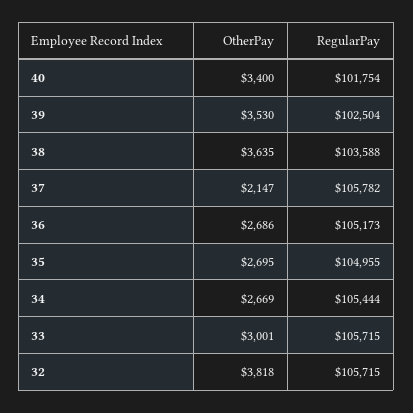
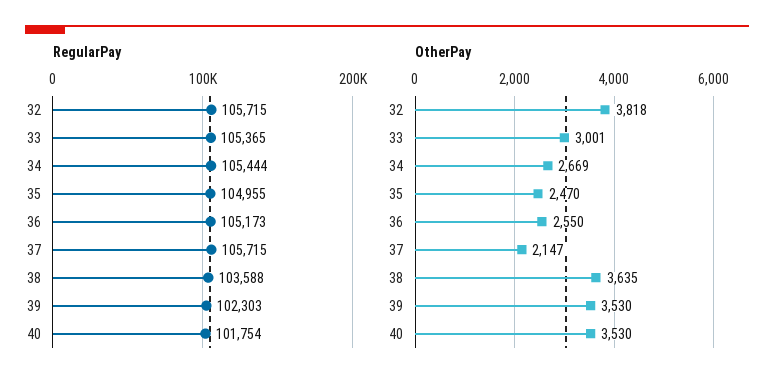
  {
    "OtherPay": {
-     "40": 3400,
+     "40": 3530,
      "39": 3530,
      "38": 3635,
      "37": 2147,
-     "36": 2686,
+     "36": 2550,
-     "35": 2695,
+     "35": 2470,
      "34": 2669,
      "33": 3001,
      "32": 3818
    },
    "RegularPay": {
      "40": 101754,
-     "39": 102504,
+     "39": 102303,
      "38": 103588,
-     "37": 105782,
+     "37": 105715,
      "36": 105173,
      "35": 104955,
      "34": 105444,
-     "33": 105715,
+     "33": 105365,
      "32": 105715
    }
  }

